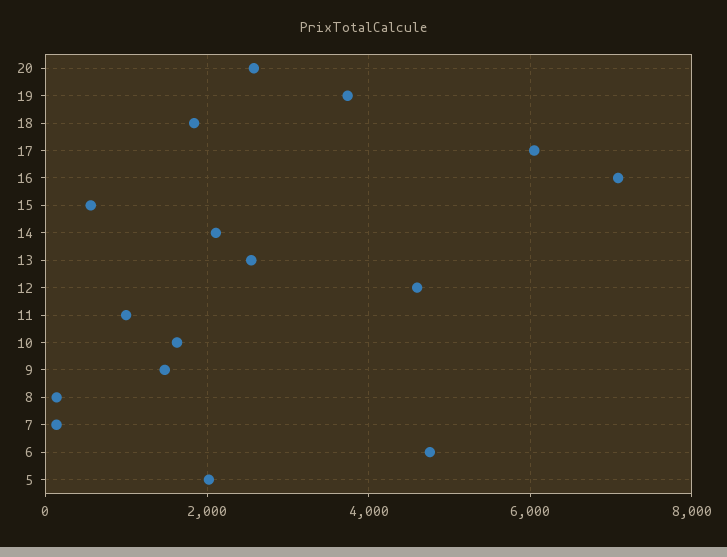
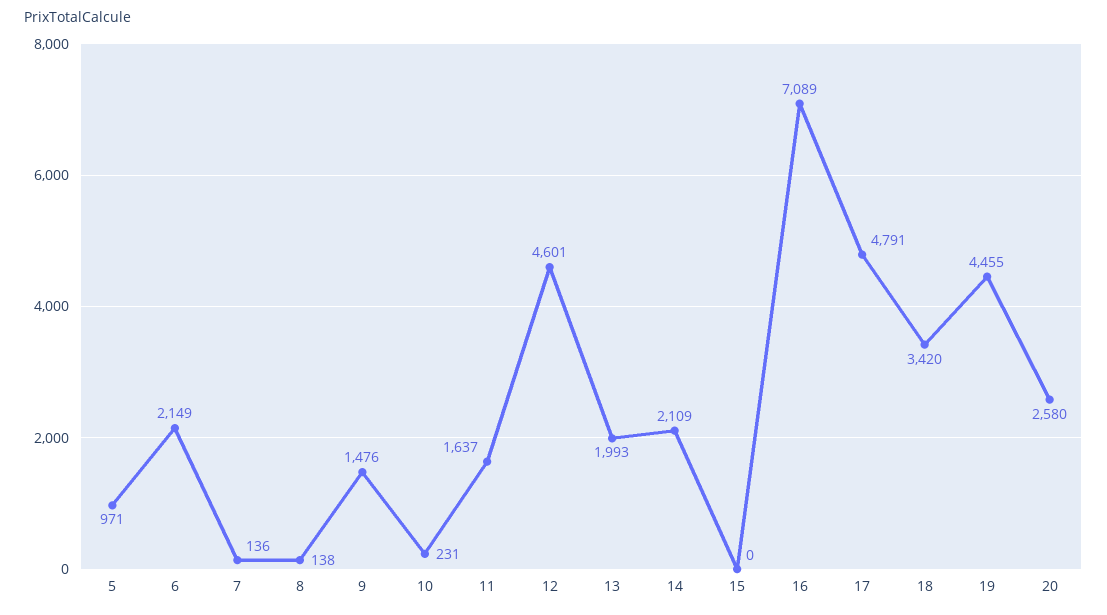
  {
    "20": 2580,
-   "19": 3800,
+   "19": 4455,
-   "18": 1800,
+   "18": 3420,
-   "17": 6000,
+   "17": 4791,
    "16": 7089,
-   "15": 600,
+   "15": 0,
    "14": 2109,
-   "13": 2600,
+   "13": 1993,
    "12": 4601,
-   "11": 1000,
+   "11": 1637,
-   "10": 1600,
+   "10": 231,
    "9": 1476,
    "8": 138,
    "7": 136,
-   "6": 4800,
+   "6": 2149,
-   "5": 2000
+   "5": 971
  }

